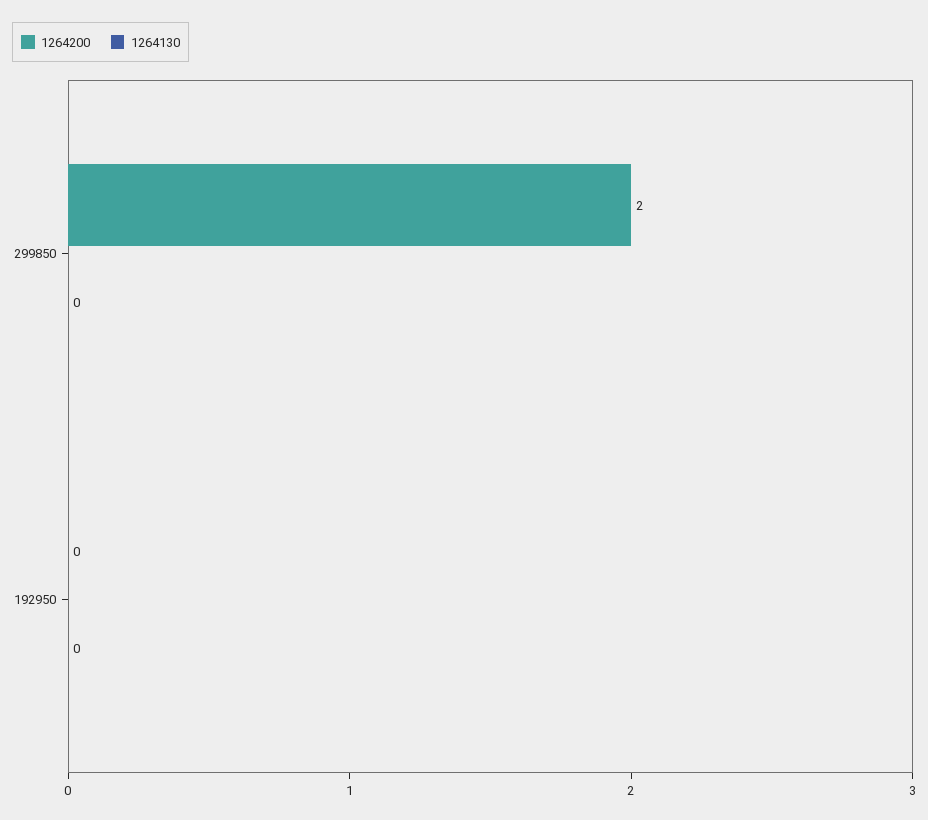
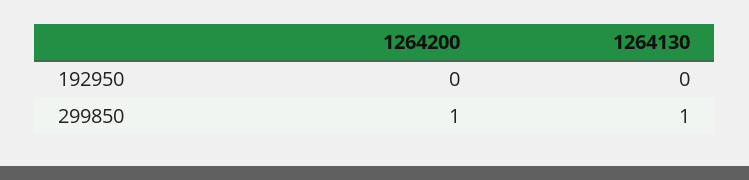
  {
    "1264200": {
-     "299850": 2,
+     "299850": 1,
      "192950": 0
    },
    "1264130": {
-     "299850": 0,
+     "299850": 1,
      "192950": 0
    }
  }

